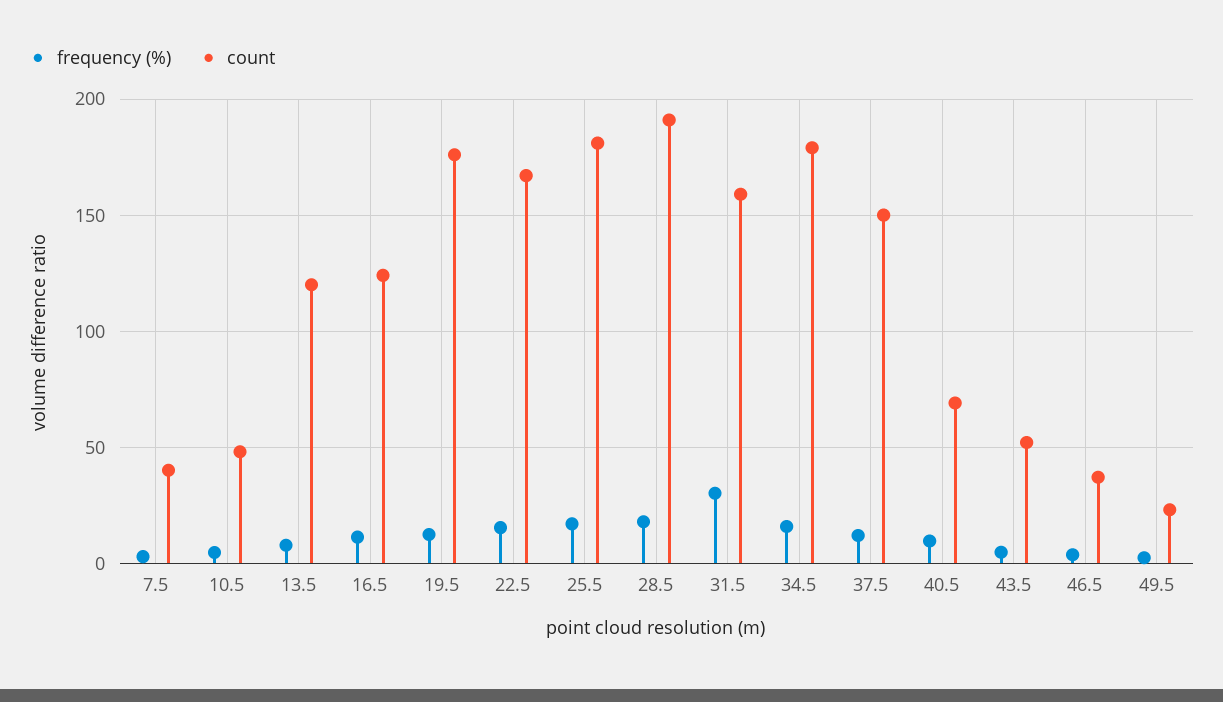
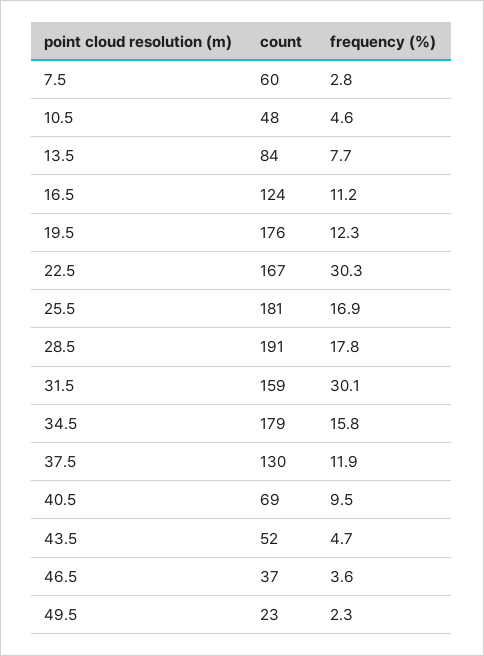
  {
    "frequency (%)": {
      "7.5": 2.8,
      "10.5": 4.6,
      "13.5": 7.7,
      "16.5": 11.2,
      "19.5": 12.3,
-     "22.5": 15,
+     "22.5": 30.3,
      "25.5": 16.9,
      "28.5": 17.8,
      "31.5": 30.1,
      "34.5": 15.8,
      "37.5": 11.9,
      "40.5": 9.5,
      "43.5": 4.7,
      "46.5": 3.6,
      "49.5": 2.3
    },
    "count": {
-     "7.5": 40,
+     "7.5": 60,
      "10.5": 48,
-     "13.5": 120,
+     "13.5": 84,
      "16.5": 124,
      "19.5": 176,
      "22.5": 167,
      "25.5": 181,
      "28.5": 191,
      "31.5": 159,
      "34.5": 179,
-     "37.5": 150,
+     "37.5": 130,
      "40.5": 69,
      "43.5": 52,
      "46.5": 37,
      "49.5": 23
    }
  }

